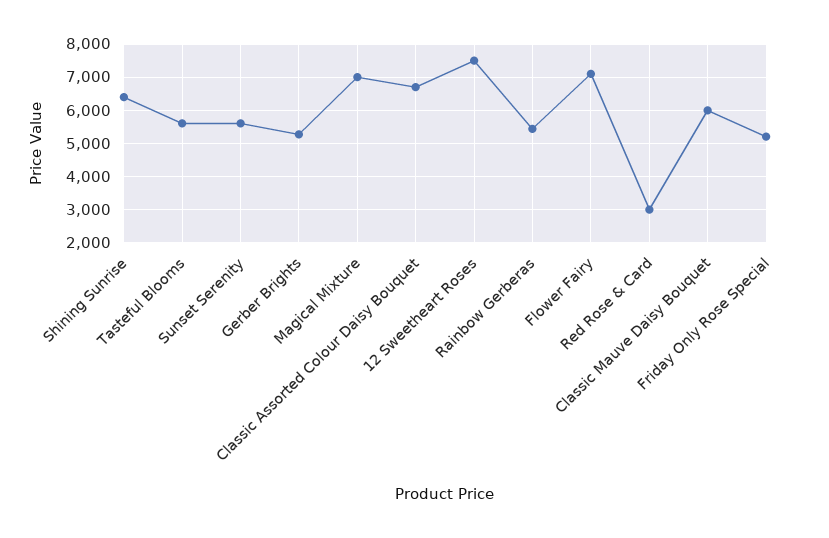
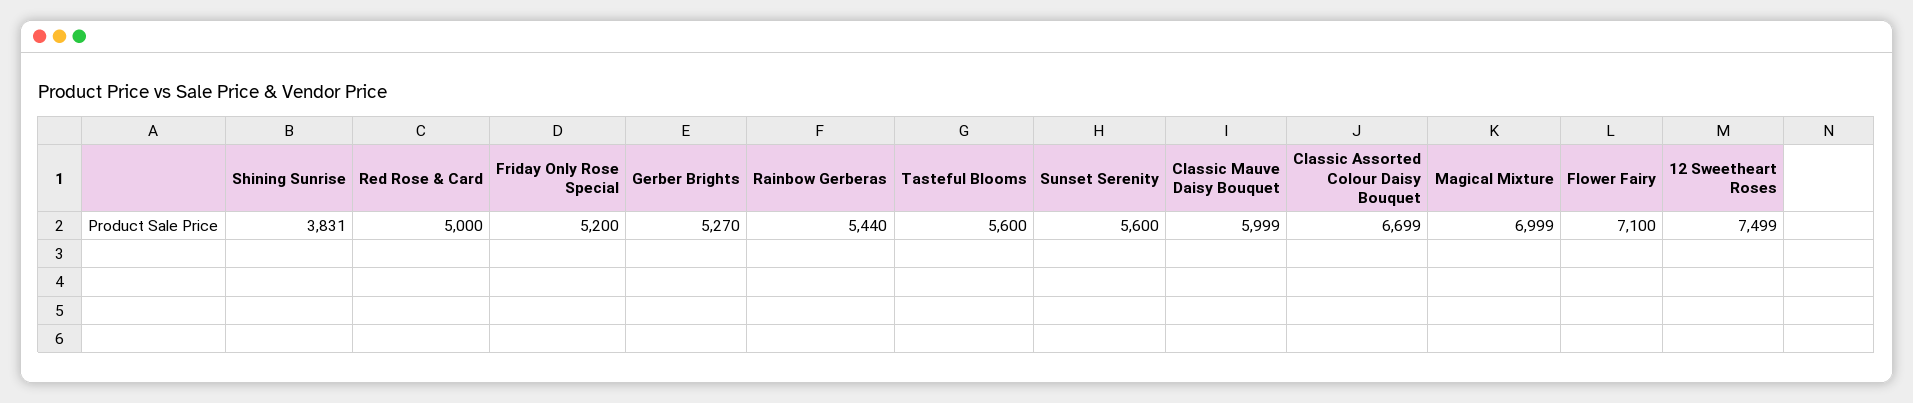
  {
-   "Shining Sunrise": 6400,
+   "Shining Sunrise": 3831,
    "Tasteful Blooms": 5600,
    "Sunset Serenity": 5600,
    "Gerber Brights": 5270,
    "Magical Mixture": 6999,
    "Classic Assorted Colour Daisy Bouquet": 6699,
    "12 Sweetheart Roses": 7499,
    "Rainbow Gerberas": 5440,
    "Flower Fairy": 7100,
-   "Red Rose & Card": 3000,
+   "Red Rose & Card": 5000,
    "Classic Mauve Daisy Bouquet": 5999,
    "Friday Only Rose Special": 5200
  }

